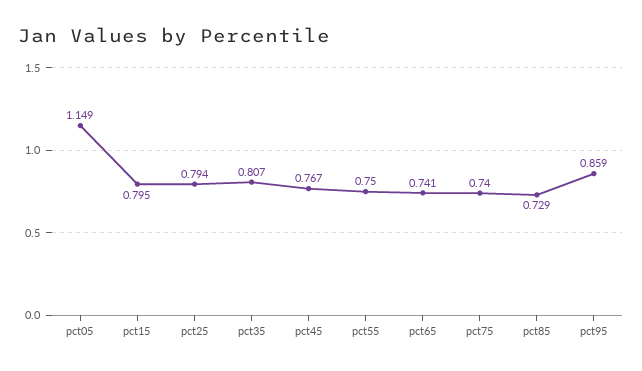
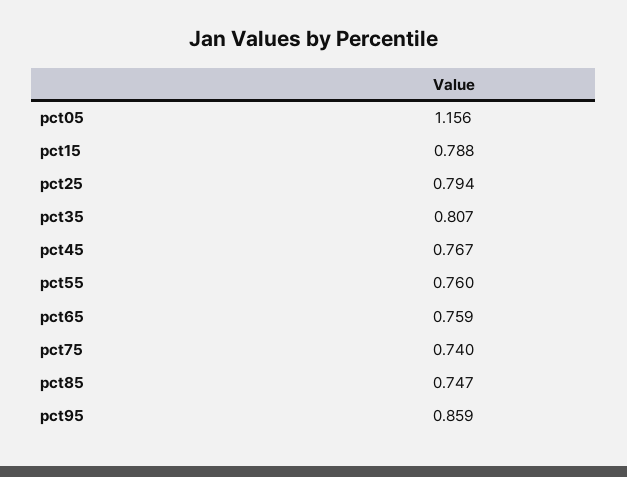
  {
-   "pct05": 1.149,
+   "pct05": 1.156,
-   "pct15": 0.795,
+   "pct15": 0.788,
    "pct25": 0.794,
    "pct35": 0.807,
    "pct45": 0.767,
-   "pct55": 0.75,
+   "pct55": 0.76,
-   "pct65": 0.741,
+   "pct65": 0.759,
    "pct75": 0.74,
-   "pct85": 0.729,
+   "pct85": 0.747,
    "pct95": 0.859
  }

